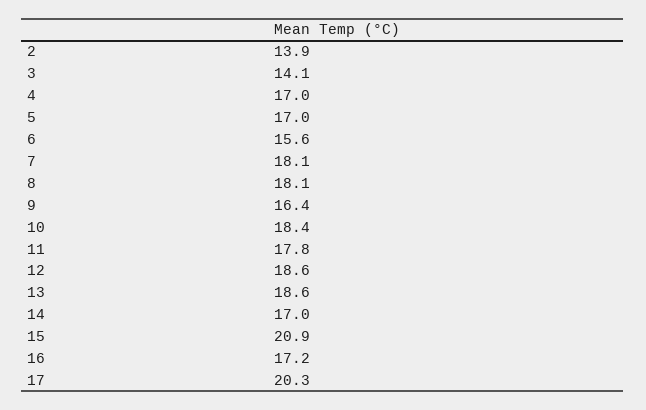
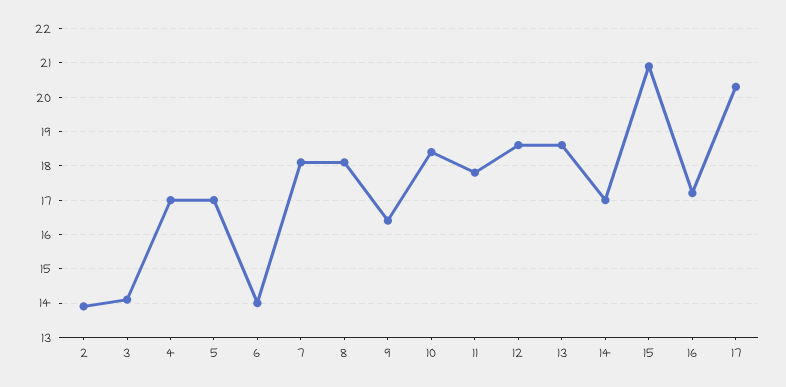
  {
    "2": 13.9,
    "3": 14.1,
    "4": 17,
    "5": 17,
-   "6": 15.6,
+   "6": 14,
    "7": 18.1,
    "8": 18.1,
    "9": 16.4,
    "10": 18.4,
    "11": 17.8,
    "12": 18.6,
    "13": 18.6,
    "14": 17,
    "15": 20.9,
    "16": 17.2,
    "17": 20.3
  }

